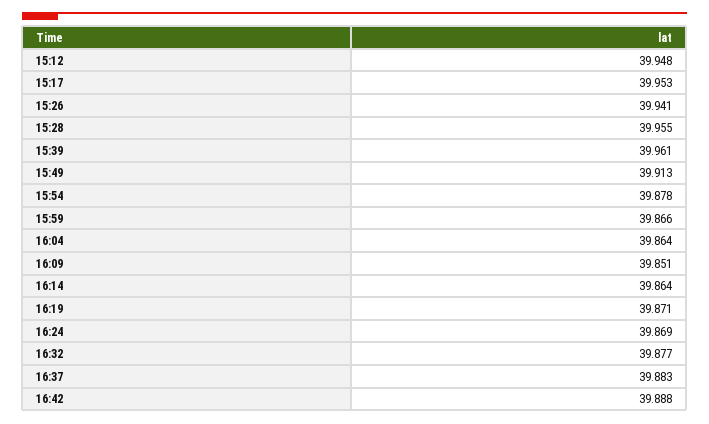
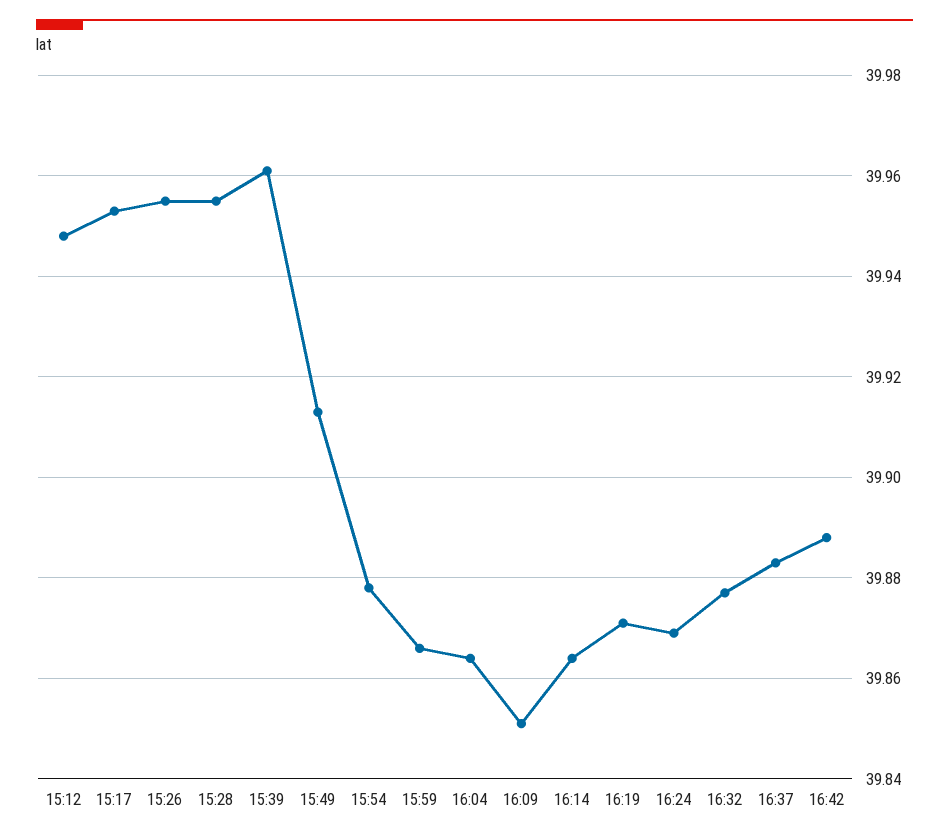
  {
    "15:12": 39.948,
    "15:17": 39.953,
-   "15:26": 39.941,
+   "15:26": 39.955,
    "15:28": 39.955,
    "15:39": 39.961,
    "15:49": 39.913,
    "15:54": 39.878,
    "15:59": 39.866,
    "16:04": 39.864,
    "16:09": 39.851,
    "16:14": 39.864,
    "16:19": 39.871,
    "16:24": 39.869,
    "16:32": 39.877,
    "16:37": 39.883,
    "16:42": 39.888
  }

